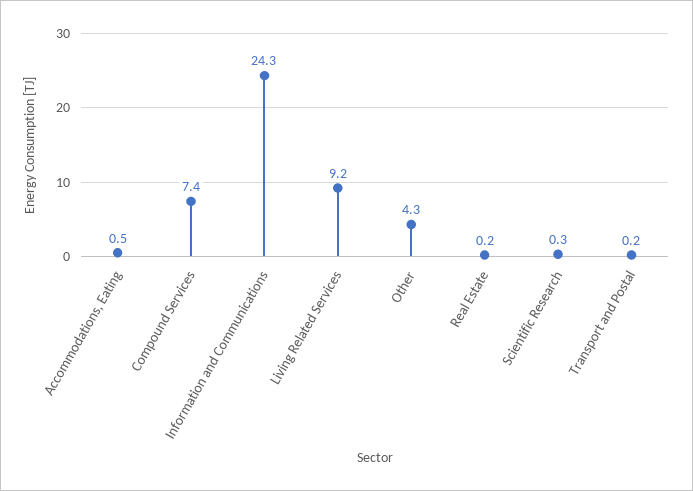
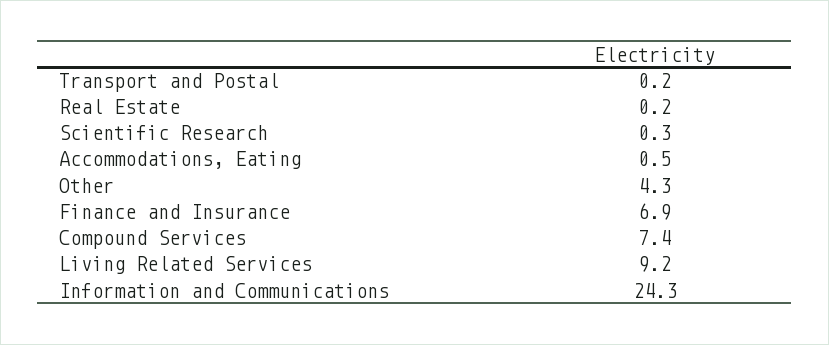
  {
    "Accommodations, Eating": 0.5,
    "Compound Services": 7.4,
    "Information and Communications": 24.3,
    "Living Related Services": 9.2,
    "Other": 4.3,
    "Real Estate": 0.2,
    "Scientific Research": 0.3,
-   "Transport and Postal": 0.2
+   "Transport and Postal": 0.2,
+   "Finance and Insurance": 6.9
  }

